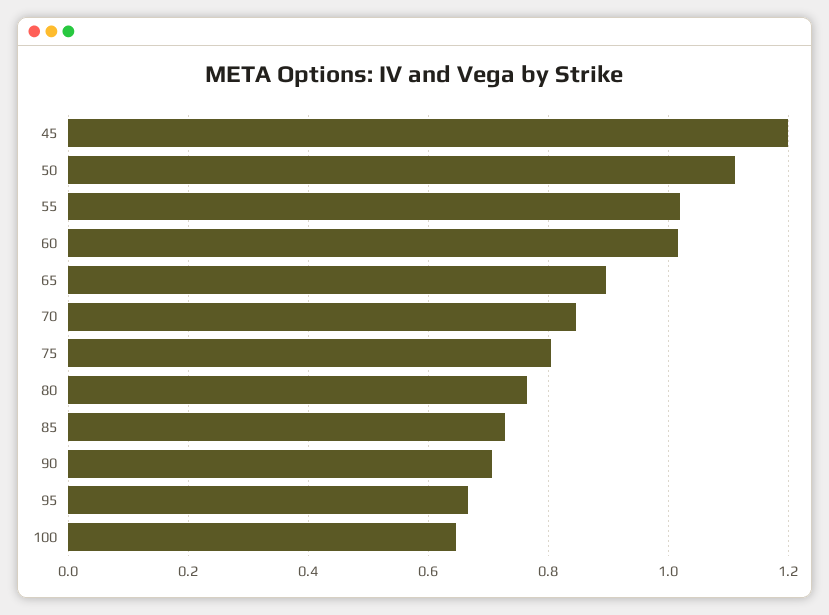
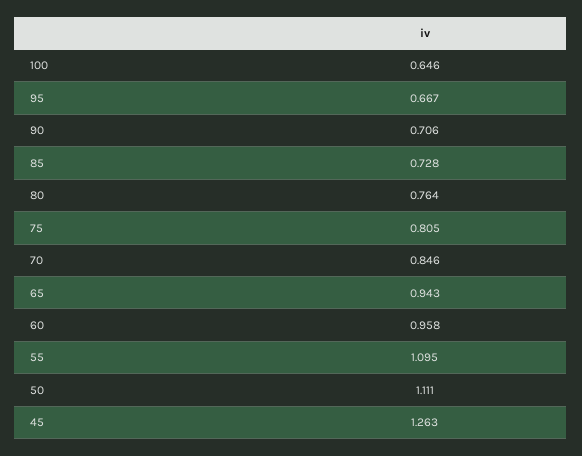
  {
-   "45": 1.2,
+   "45": 1.263,
    "50": 1.111,
-   "55": 1.02,
+   "55": 1.095,
-   "60": 1.02,
+   "60": 0.958,
-   "65": 0.9,
+   "65": 0.943,
    "70": 0.846,
    "75": 0.805,
    "80": 0.764,
    "85": 0.728,
    "90": 0.706,
    "95": 0.667,
    "100": 0.646
  }

